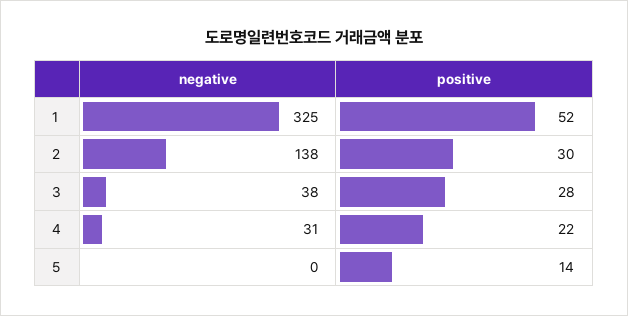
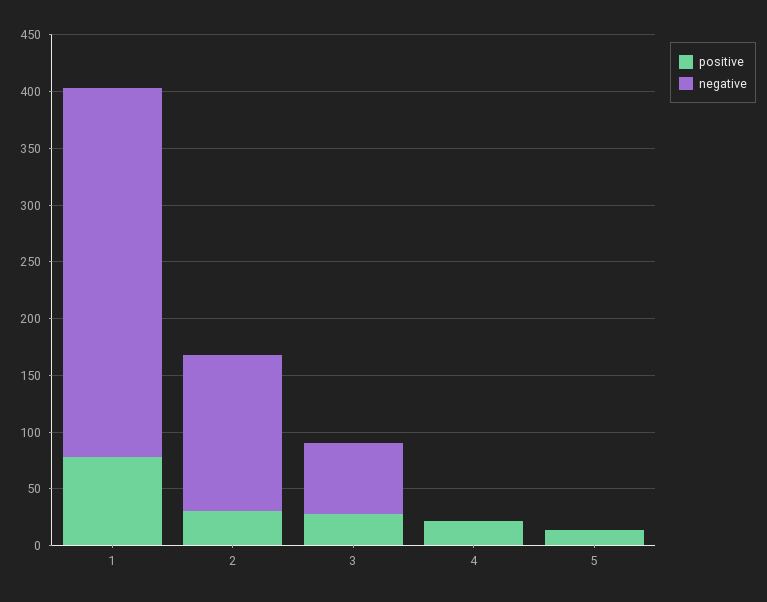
  {
    "negative": {
      "1": 325,
      "2": 138,
-     "3": 38,
+     "3": 60,
-     "4": 31,
+     "4": 0,
      "5": 0
    },
    "positive": {
-     "1": 52,
+     "1": 80,
      "2": 30,
      "3": 28,
      "4": 22,
      "5": 14
    }
  }

